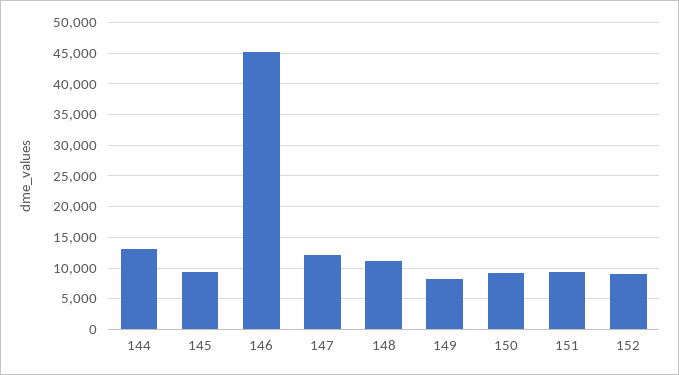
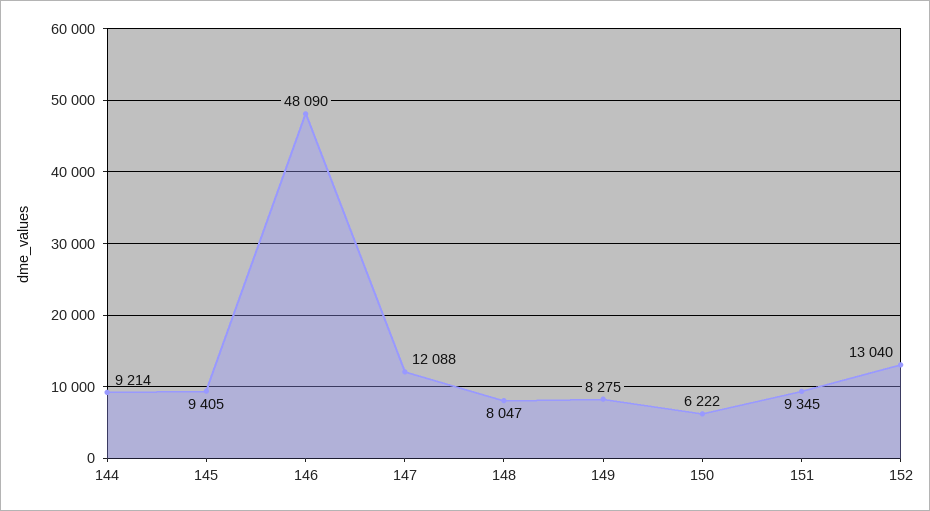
  {
-   "144": 13000,
+   "144": 9214,
    "145": 9405,
-   "146": 45000,
+   "146": 48090,
    "147": 12088,
-   "148": 11000,
+   "148": 8047,
    "149": 8275,
-   "150": 9000,
+   "150": 6222,
    "151": 9345,
-   "152": 9000
+   "152": 13040
  }

